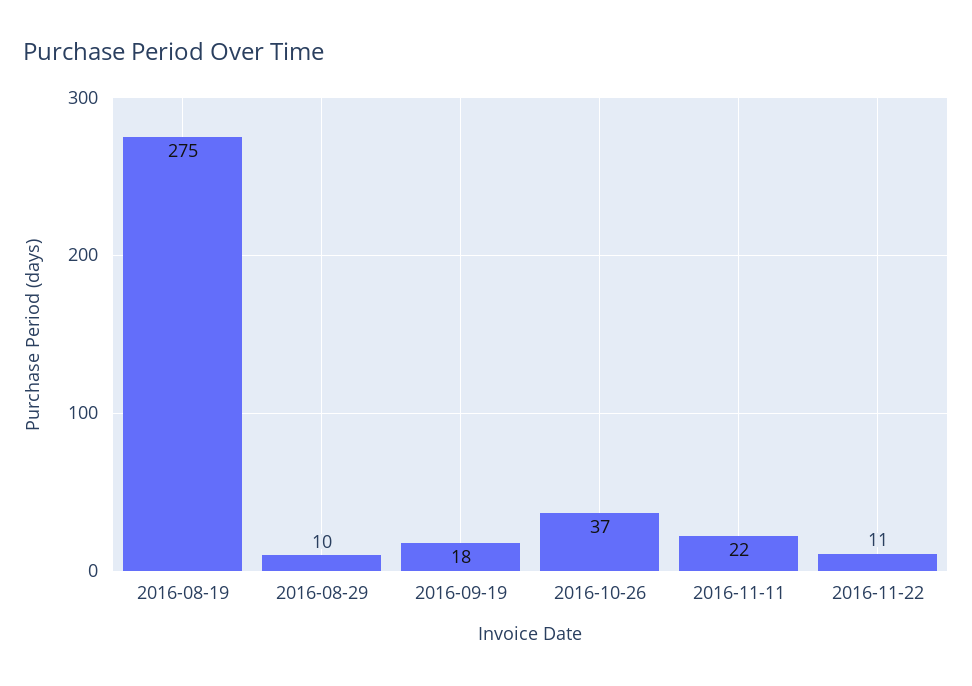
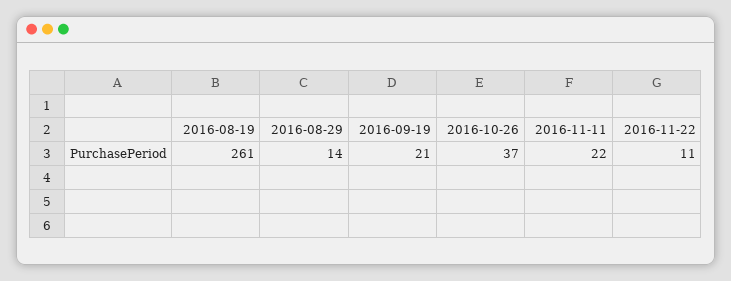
  {
-   "2016-08-19": 275,
+   "2016-08-19": 261,
-   "2016-08-29": 10,
+   "2016-08-29": 14,
-   "2016-09-19": 18,
+   "2016-09-19": 21,
    "2016-10-26": 37,
    "2016-11-11": 22,
    "2016-11-22": 11
  }

